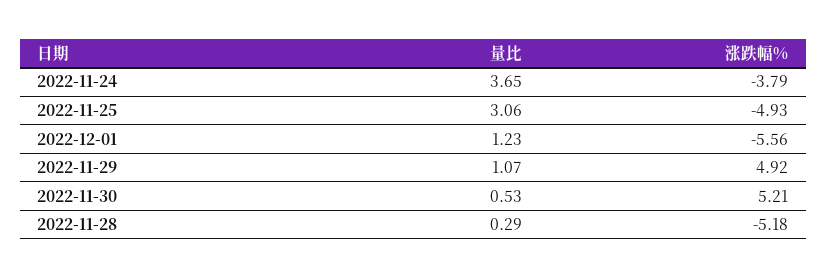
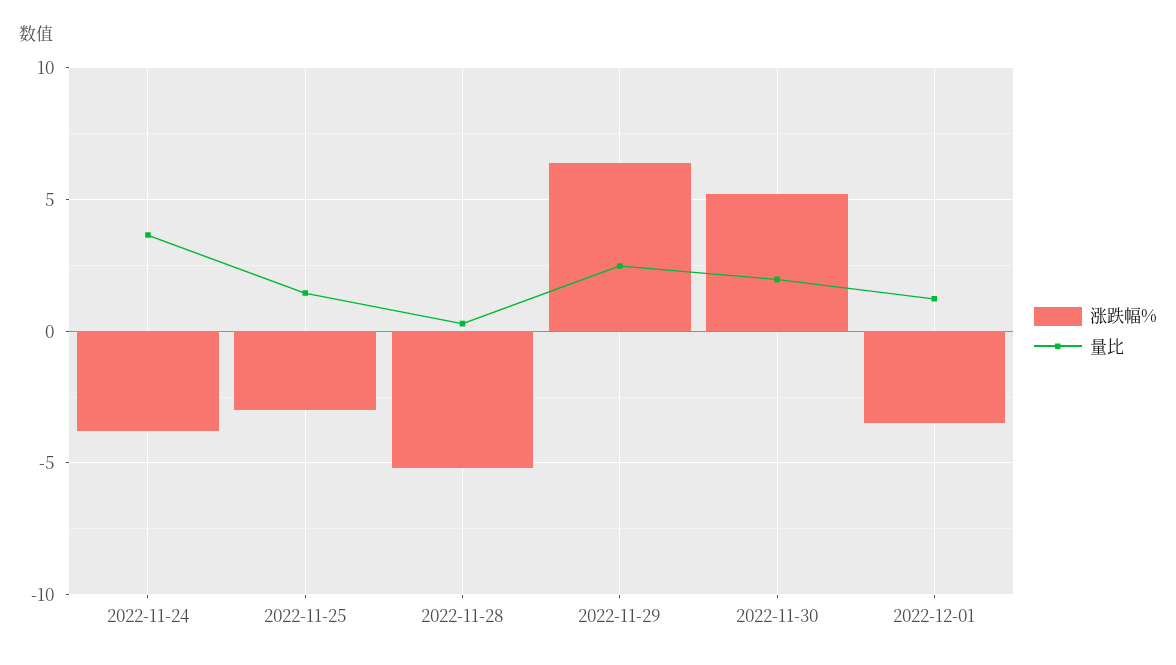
  {
    "量比": {
      "2022-11-24": 3.65,
-     "2022-11-25": 3.06,
+     "2022-11-25": 1.5,
      "2022-12-01": 1.23,
-     "2022-11-29": 1.07,
+     "2022-11-29": 2.5,
-     "2022-11-30": 0.53,
+     "2022-11-30": 2,
      "2022-11-28": 0.29
    },
    "涨跌幅%": {
      "2022-11-24": -3.79,
-     "2022-11-25": -4.93,
+     "2022-11-25": -3,
-     "2022-12-01": -5.56,
+     "2022-12-01": -3.5,
-     "2022-11-29": 4.92,
+     "2022-11-29": 6.5,
      "2022-11-30": 5.21,
      "2022-11-28": -5.18
    }
  }

